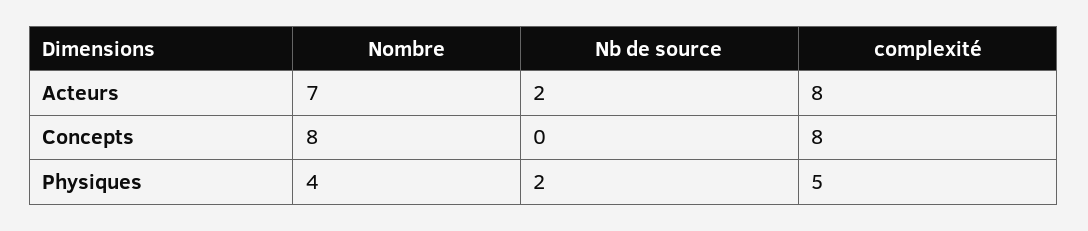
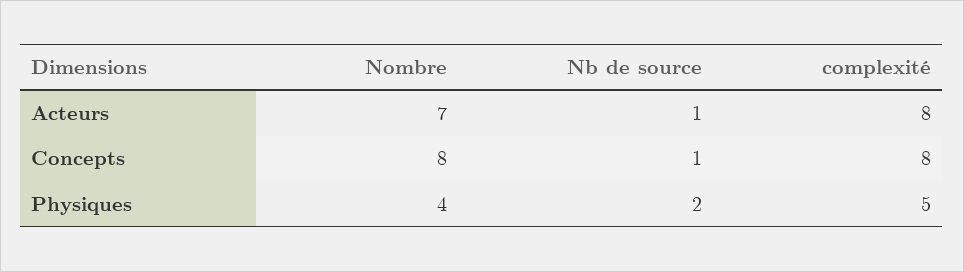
  {
    "Nombre": {
      "Acteurs": 7,
      "Concepts": 8,
      "Physiques": 4
    },
    "Nb de source": {
-     "Acteurs": 2,
+     "Acteurs": 1,
-     "Concepts": 0,
+     "Concepts": 1,
      "Physiques": 2
    },
    "complexité": {
      "Acteurs": 8,
      "Concepts": 8,
      "Physiques": 5
    }
  }

